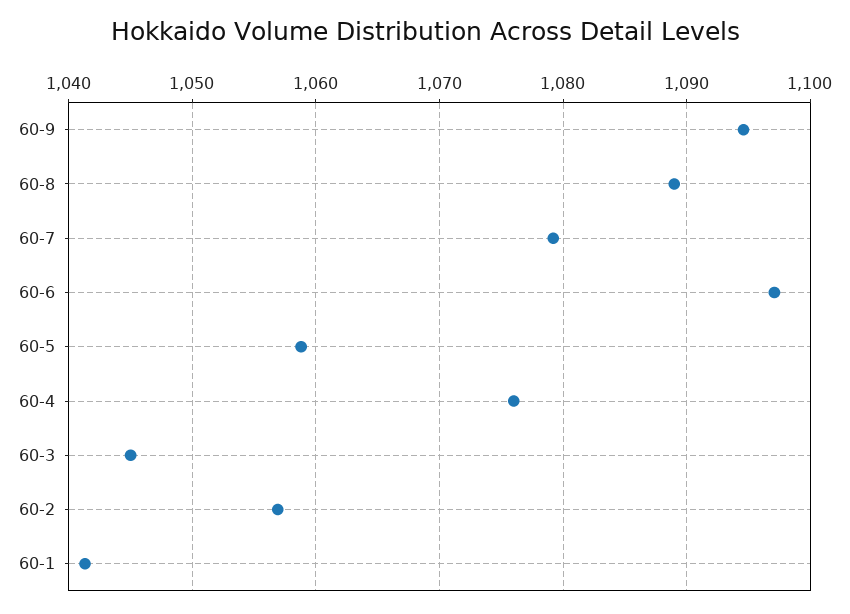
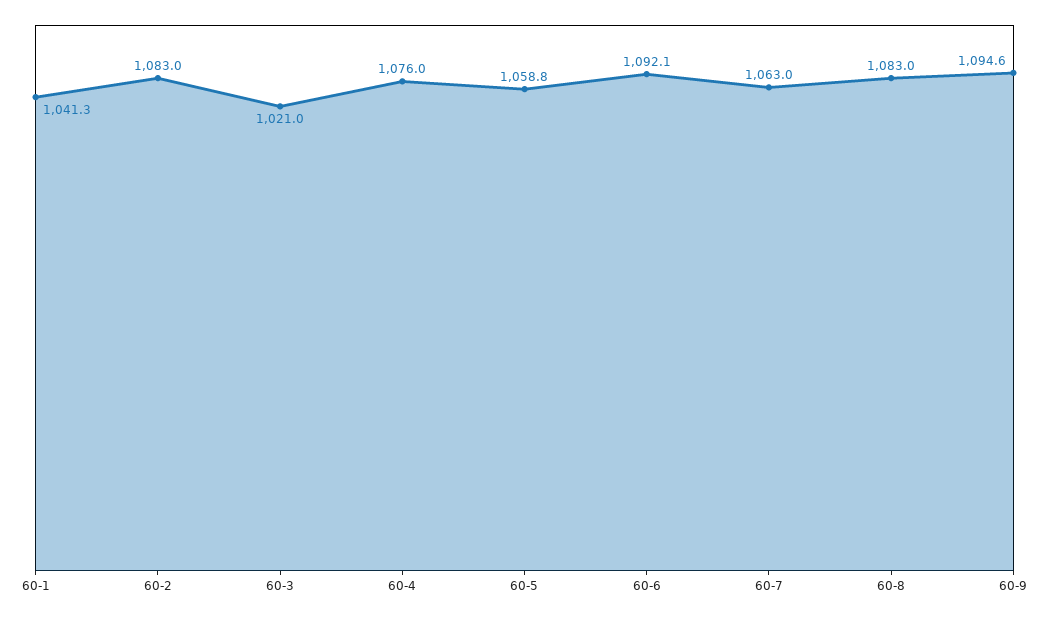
  {
    "60-9": 1094.6,
-   "60-8": 1089,
+   "60-8": 1083,
-   "60-7": 1079,
+   "60-7": 1063,
-   "60-6": 1097,
+   "60-6": 1092.1,
    "60-5": 1058.8,
    "60-4": 1076,
-   "60-3": 1045,
+   "60-3": 1021,
-   "60-2": 1057,
+   "60-2": 1083,
    "60-1": 1041.3
  }

